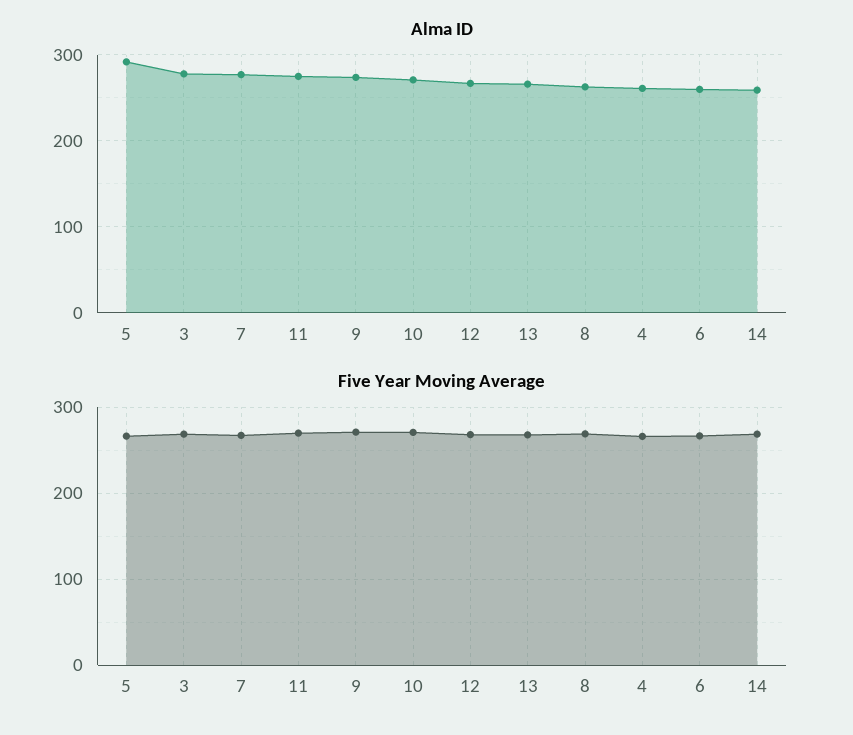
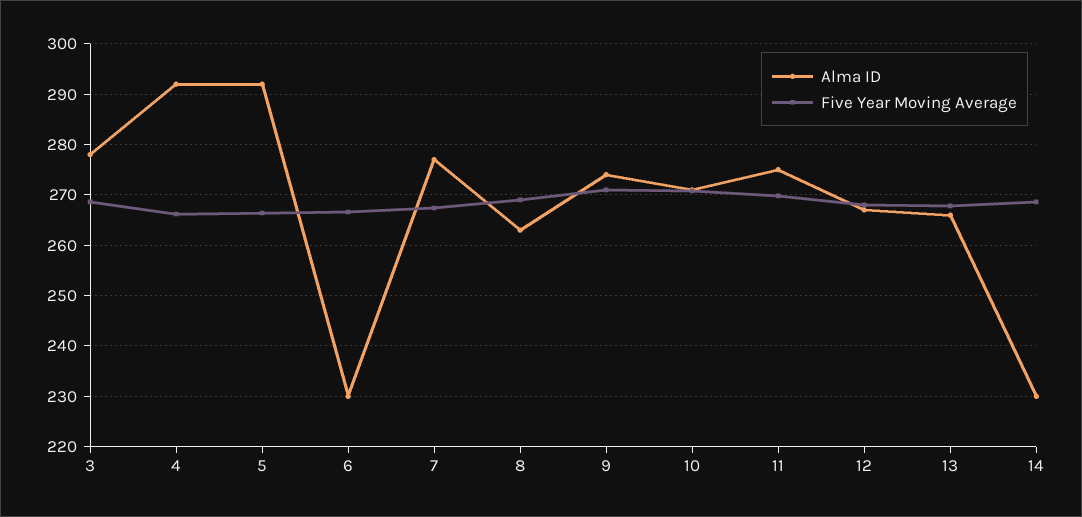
  {
    "Alma ID": {
      "5": 292,
      "3": 278,
      "7": 278,
      "11": 276,
      "9": 274,
      "10": 272,
      "12": 268,
      "13": 266,
      "8": 264,
-     "4": 260,
+     "4": 292,
-     "6": 260,
+     "6": 230,
-     "14": 260
+     "14": 230
    },
    "Five Year Moving Average": {
      "5": 266,
      "3": 268,
      "7": 268,
      "11": 270,
      "9": 272,
      "10": 270,
      "12": 268,
      "13": 268,
      "8": 270,
      "4": 266,
      "6": 266,
      "14": 268
    }
  }

